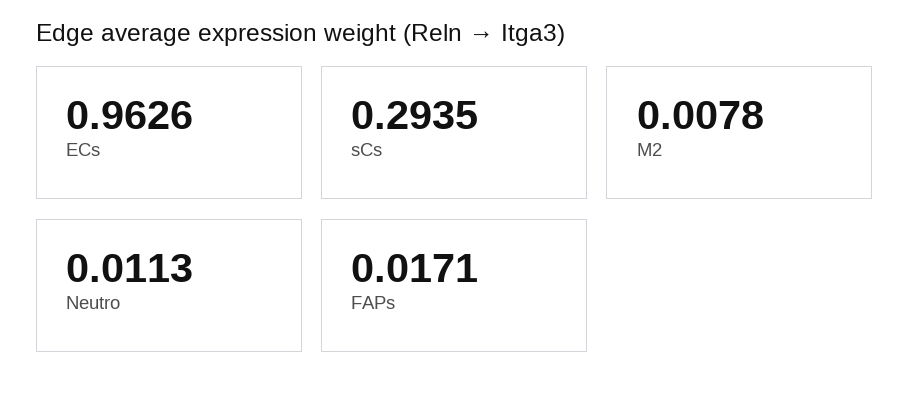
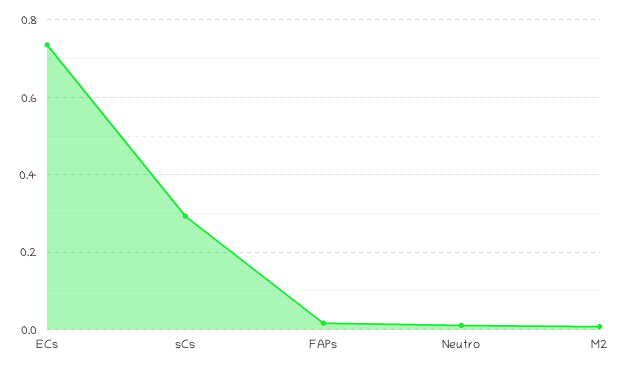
  {
-   "ECs": 0.9626,
+   "ECs": 0.74,
    "sCs": 0.2935,
    "M2": 0.0078,
    "Neutro": 0.0113,
    "FAPs": 0.0171
  }

